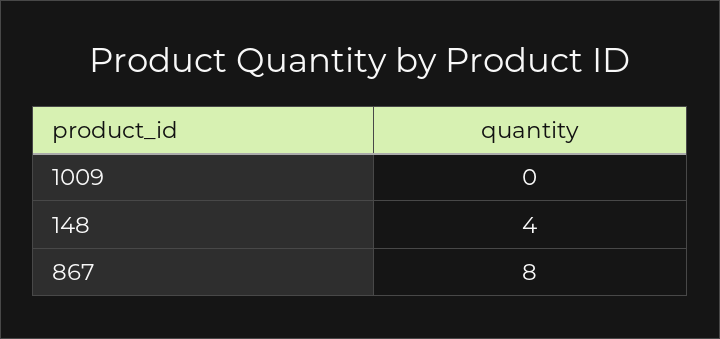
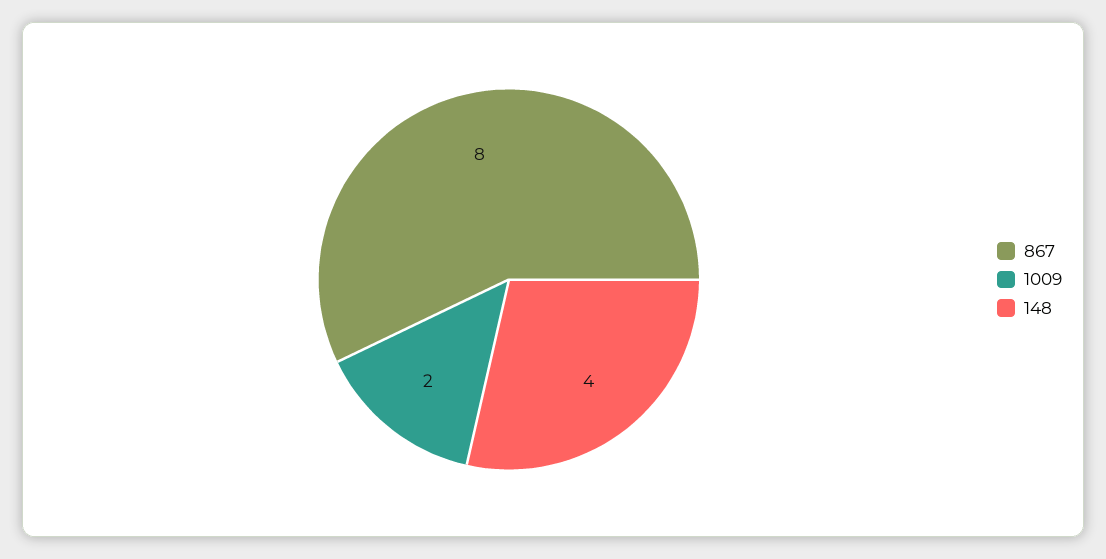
  {
-   "1009": 0,
+   "1009": 2,
    "148": 4,
    "867": 8
  }

